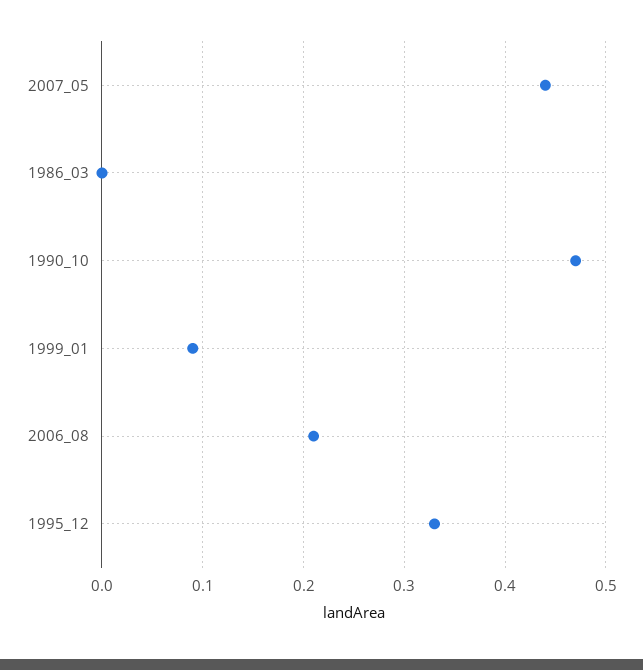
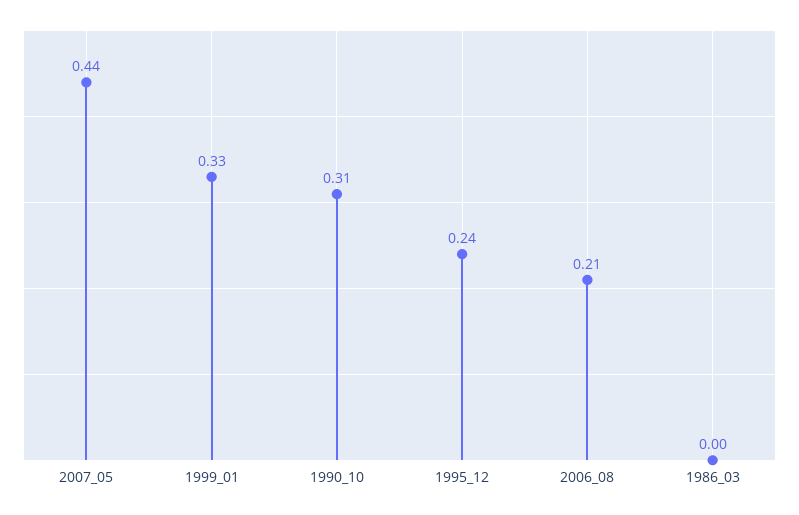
  {
    "2007_05": 0.44,
    "1986_03": 0,
-   "1990_10": 0.47,
+   "1990_10": 0.31,
-   "1999_01": 0.09,
+   "1999_01": 0.33,
    "2006_08": 0.21,
-   "1995_12": 0.33
+   "1995_12": 0.24
  }

